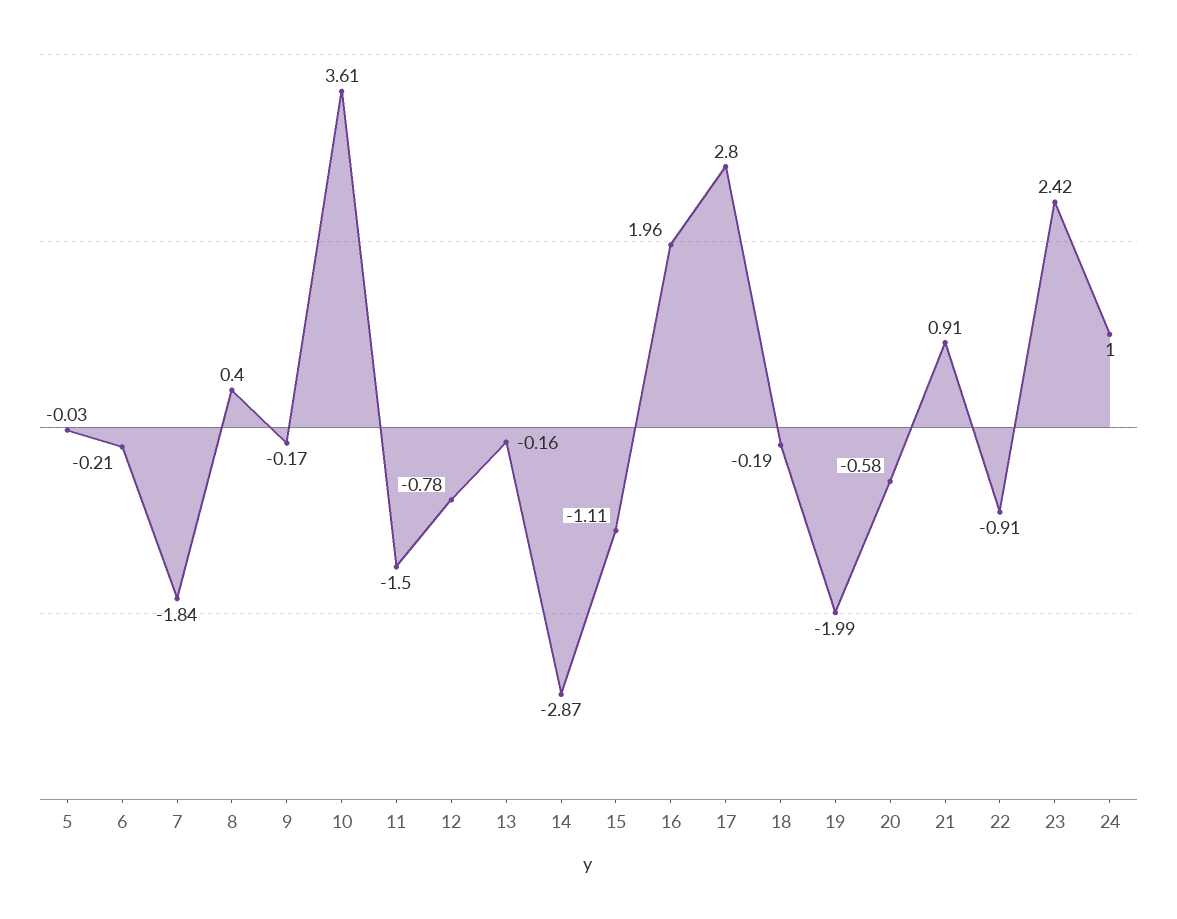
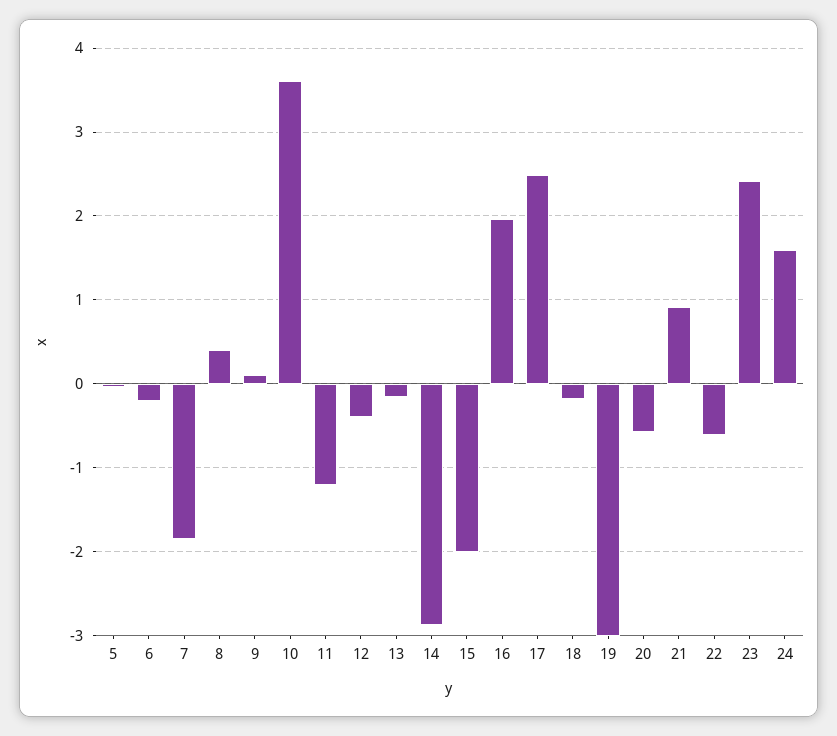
  {
    "5": -0.03,
    "6": -0.21,
    "7": -1.84,
    "8": 0.4,
-   "9": -0.17,
+   "9": 0.1,
    "10": 3.61,
-   "11": -1.5,
+   "11": -1.2,
-   "12": -0.78,
+   "12": -0.4,
    "13": -0.16,
    "14": -2.87,
-   "15": -1.11,
+   "15": -2,
    "16": 1.96,
-   "17": 2.8,
+   "17": 2.5,
    "18": -0.19,
-   "19": -1.99,
+   "19": -3,
    "20": -0.58,
    "21": 0.91,
-   "22": -0.91,
+   "22": -0.6,
    "23": 2.42,
-   "24": 1
+   "24": 1.6
  }

